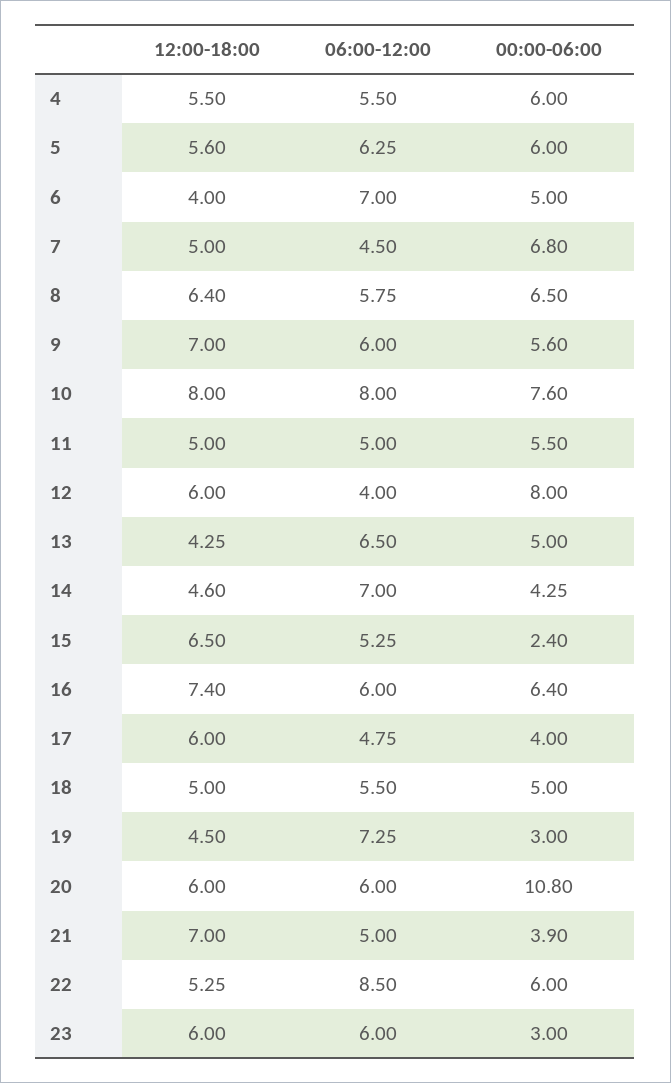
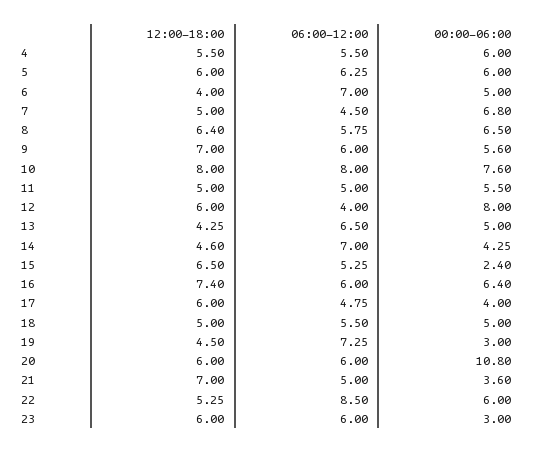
  {
    "12:00-18:00": {
      "4": 5.5,
-     "5": 5.6,
+     "5": 6,
      "6": 4,
      "7": 5,
      "8": 6.4,
      "9": 7,
      "10": 8,
      "11": 5,
      "12": 6,
      "13": 4.25,
      "14": 4.6,
      "15": 6.5,
      "16": 7.4,
      "17": 6,
      "18": 5,
      "19": 4.5,
      "20": 6,
      "21": 7,
      "22": 5.25,
      "23": 6
    },
    "06:00-12:00": {
      "4": 5.5,
      "5": 6.25,
      "6": 7,
      "7": 4.5,
      "8": 5.75,
      "9": 6,
      "10": 8,
      "11": 5,
      "12": 4,
      "13": 6.5,
      "14": 7,
      "15": 5.25,
      "16": 6,
      "17": 4.75,
      "18": 5.5,
      "19": 7.25,
      "20": 6,
      "21": 5,
      "22": 8.5,
      "23": 6
    },
    "00:00-06:00": {
      "4": 6,
      "5": 6,
      "6": 5,
      "7": 6.8,
      "8": 6.5,
      "9": 5.6,
      "10": 7.6,
      "11": 5.5,
      "12": 8,
      "13": 5,
      "14": 4.25,
      "15": 2.4,
      "16": 6.4,
      "17": 4,
      "18": 5,
      "19": 3,
      "20": 10.8,
-     "21": 3.9,
+     "21": 3.6,
      "22": 6,
      "23": 3
    }
  }

